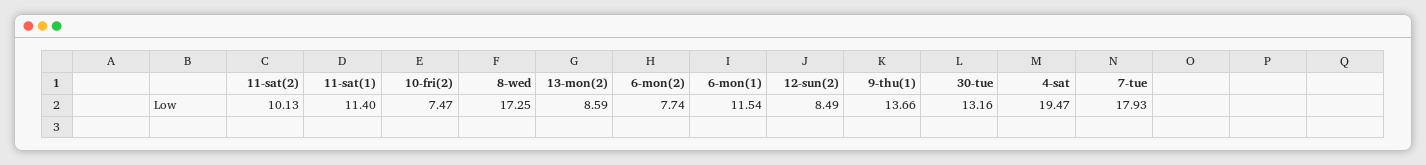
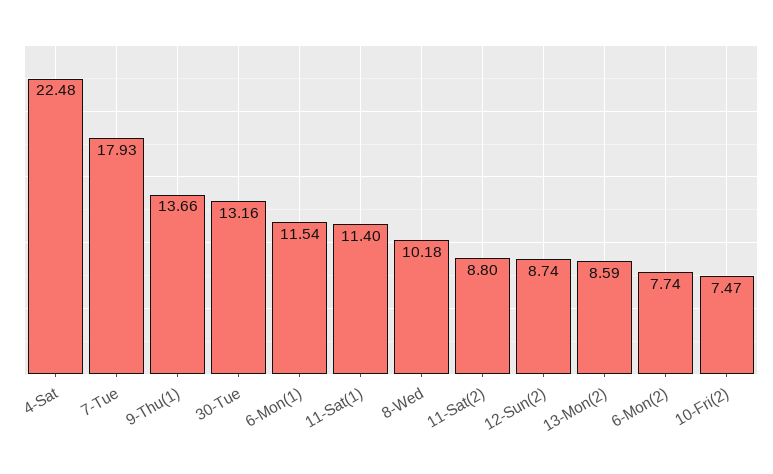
  {
-   "11-sat(2)": 10.13,
+   "11-sat(2)": 8.8,
    "11-sat(1)": 11.4,
    "10-fri(2)": 7.47,
-   "8-wed": 17.25,
+   "8-wed": 10.18,
    "13-mon(2)": 8.59,
    "6-mon(2)": 7.74,
    "6-mon(1)": 11.54,
-   "12-sun(2)": 8.49,
+   "12-sun(2)": 8.74,
    "9-thu(1)": 13.66,
    "30-tue": 13.16,
-   "4-sat": 19.47,
+   "4-sat": 22.48,
    "7-tue": 17.93
  }

